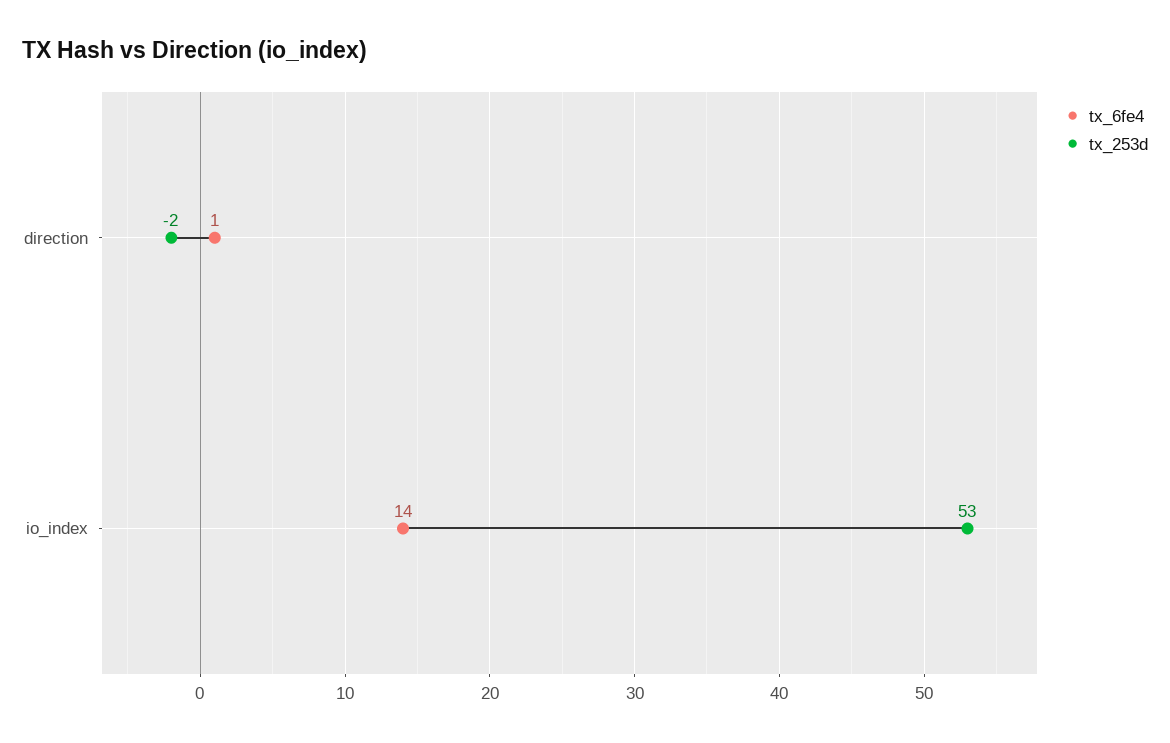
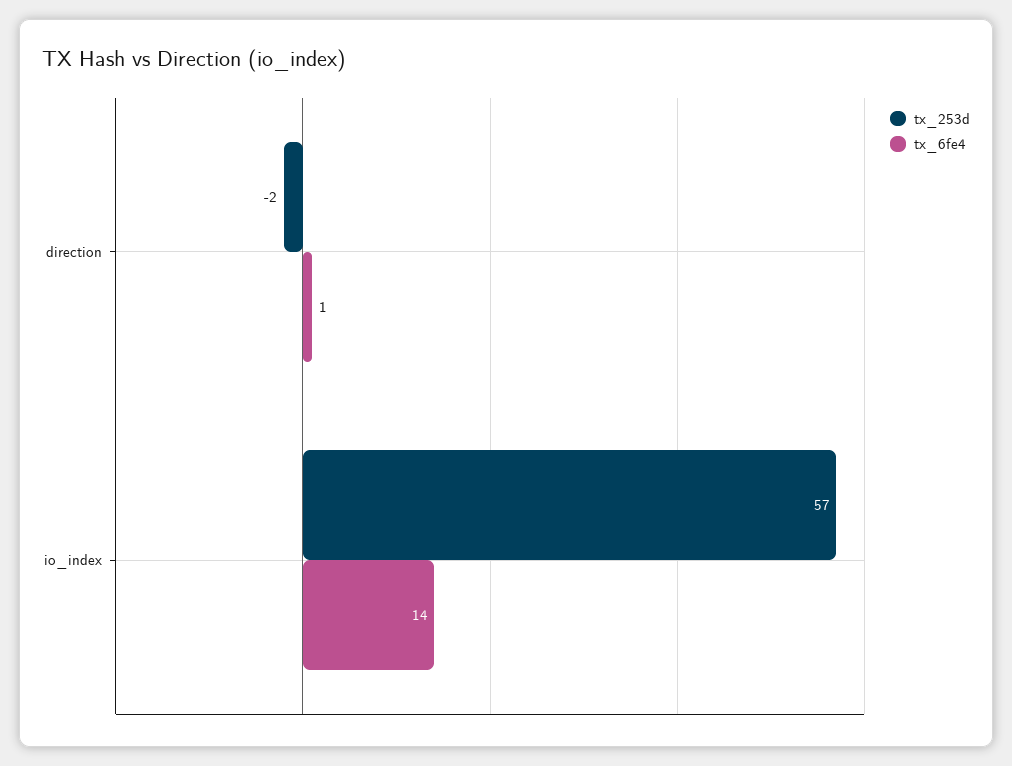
  {
    "tx_6fe4": {
      "direction": 1,
      "io_index": 14
    },
    "tx_253d": {
      "direction": -2,
-     "io_index": 53
+     "io_index": 57
    }
  }

